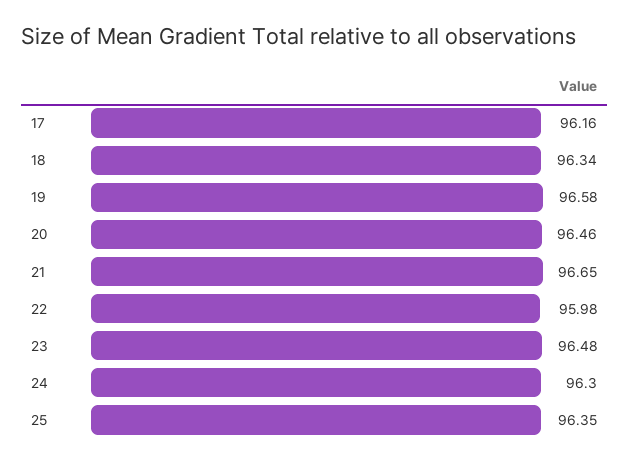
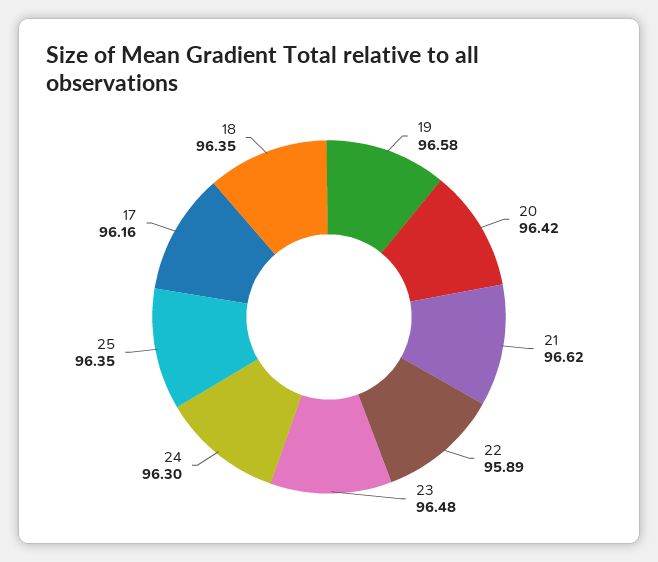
  {
    "17": 96.16,
-   "18": 96.34,
+   "18": 96.35,
    "19": 96.58,
-   "20": 96.46,
+   "20": 96.42,
-   "21": 96.65,
+   "21": 96.62,
-   "22": 95.98,
+   "22": 95.89,
    "23": 96.48,
    "24": 96.3,
    "25": 96.35
  }

